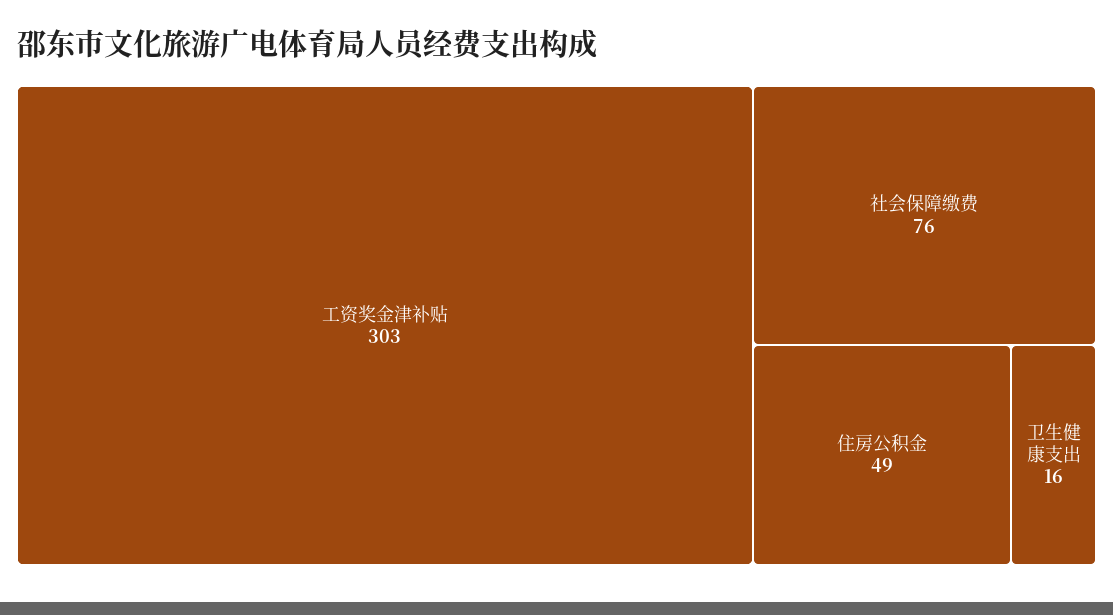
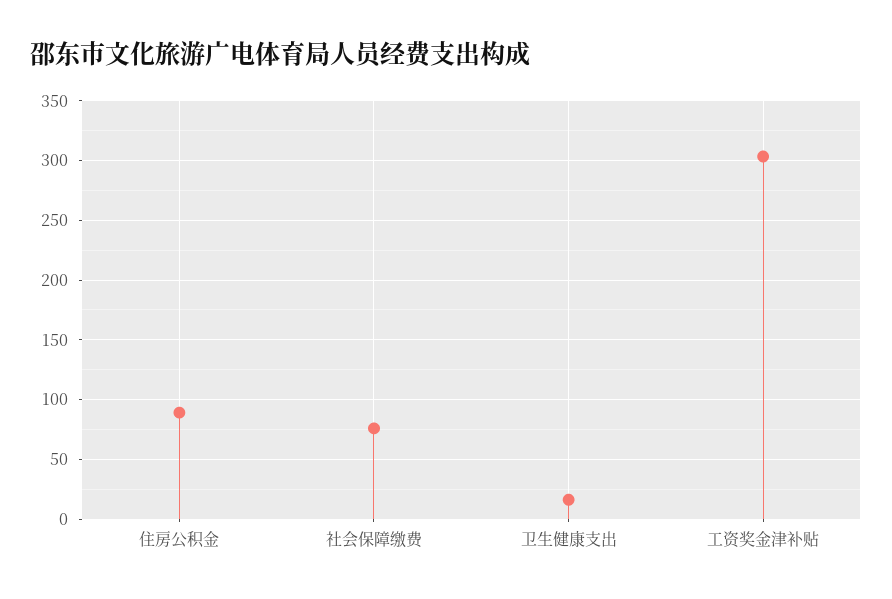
  {
    "工资奖金津补贴": 303,
    "社会保障缴费": 76,
-   "住房公积金": 49,
+   "住房公积金": 90,
    "卫生健康支出": 16
  }

